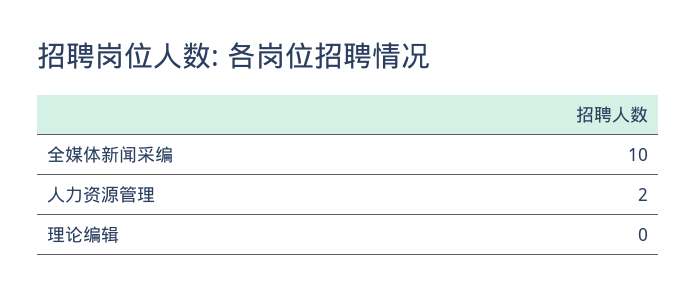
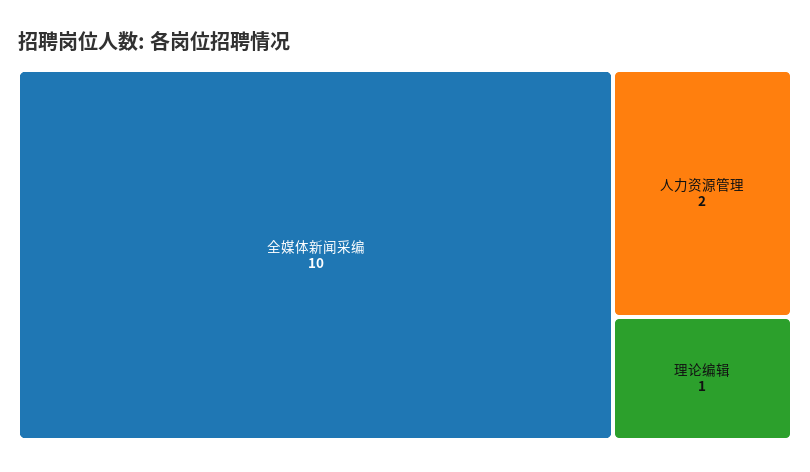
  {
    "全媒体新闻采编": 10,
    "人力资源管理": 2,
-   "理论编辑": 0
+   "理论编辑": 1
  }

